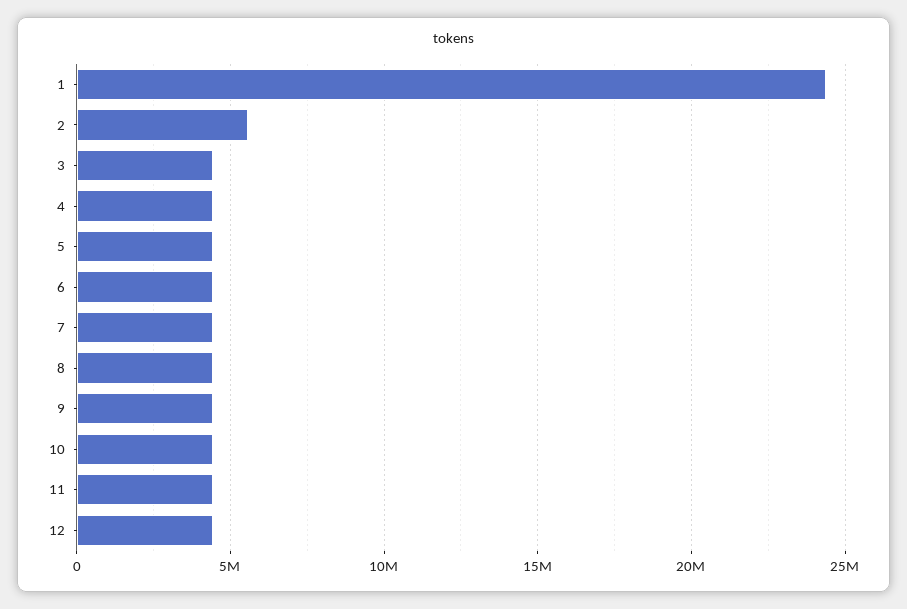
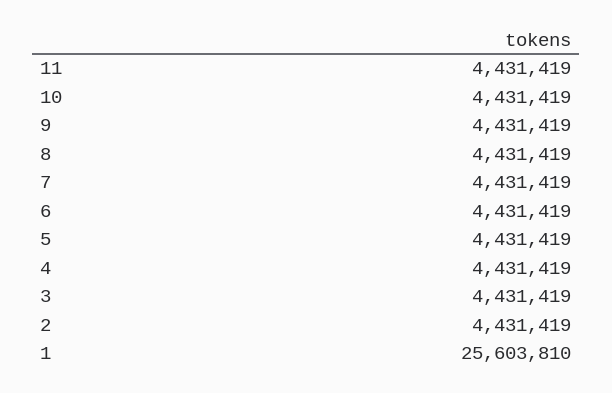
  {
-   "1": 24500000,
+   "1": 25603810,
-   "2": 5500000,
+   "2": 4431419,
    "3": 4431419,
    "4": 4431419,
    "5": 4431419,
    "6": 4431419,
    "7": 4431419,
    "8": 4431419,
    "9": 4431419,
    "10": 4431419,
-   "11": 4431419,
+   "11": 4431419
-   "12": 4500000
  }

